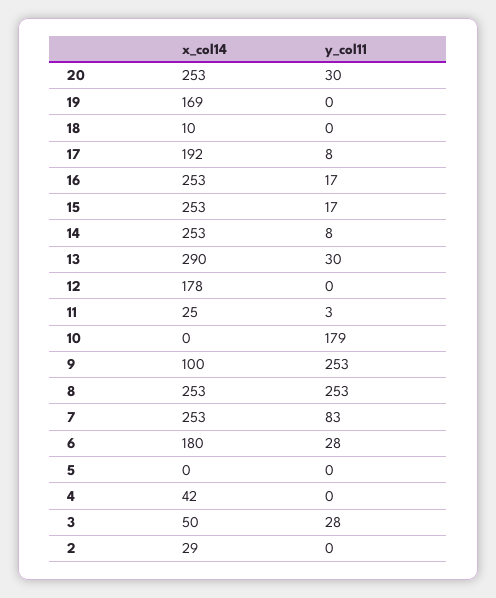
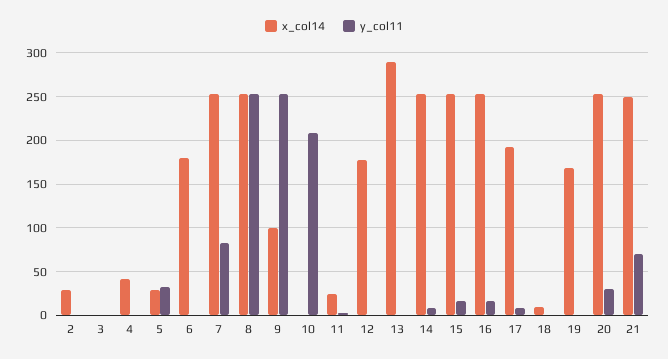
  {
    "x_col14": {
      "20": 253,
      "19": 169,
      "18": 10,
      "17": 192,
      "16": 253,
      "15": 253,
      "14": 253,
      "13": 290,
      "12": 178,
      "11": 25,
      "10": 0,
      "9": 100,
      "8": 253,
      "7": 253,
      "6": 180,
-     "5": 0,
+     "5": 30,
      "4": 42,
-     "3": 50,
+     "3": 0,
-     "2": 29
+     "2": 29,
+     "21": 250
    },
    "y_col11": {
      "20": 30,
      "19": 0,
      "18": 0,
      "17": 8,
      "16": 17,
      "15": 17,
      "14": 8,
-     "13": 30,
+     "13": 0,
      "12": 0,
      "11": 3,
-     "10": 179,
+     "10": 210,
      "9": 253,
      "8": 253,
      "7": 83,
-     "6": 28,
+     "6": 0,
-     "5": 0,
+     "5": 30,
      "4": 0,
-     "3": 28,
+     "3": 0,
-     "2": 0
+     "2": 0,
+     "21": 70
    }
  }

